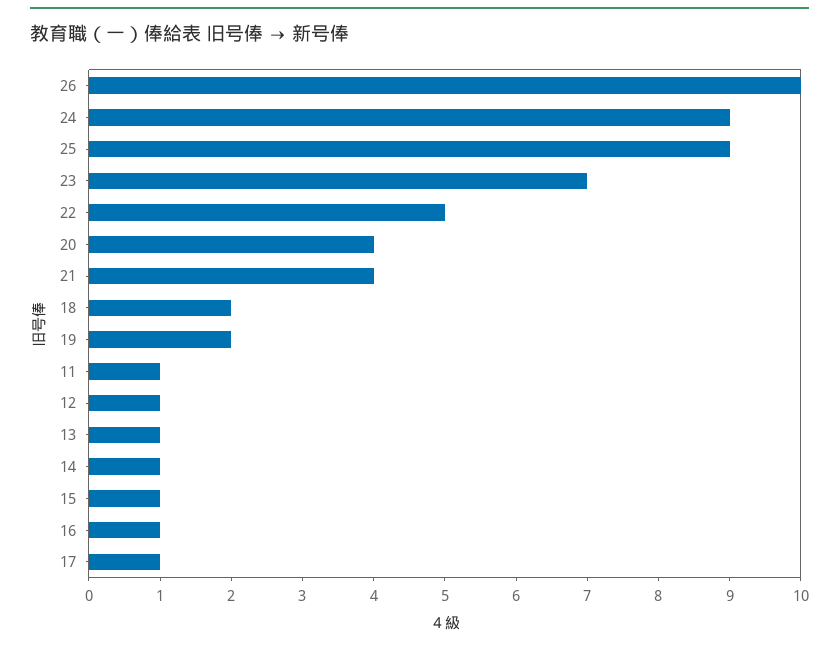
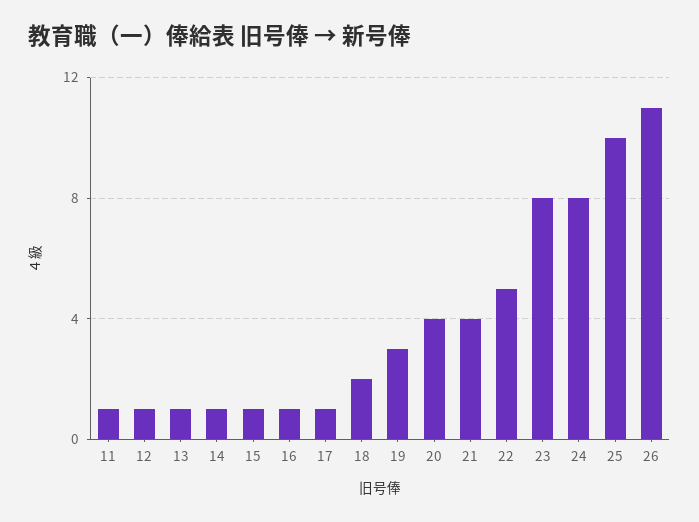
  {
-   "26": 10,
+   "26": 11,
-   "24": 9,
+   "24": 8,
-   "25": 9,
+   "25": 10,
-   "23": 7,
+   "23": 8,
    "22": 5,
    "20": 4,
    "21": 4,
    "18": 2,
-   "19": 2,
+   "19": 3,
    "11": 1,
    "12": 1,
    "13": 1,
    "14": 1,
    "15": 1,
    "16": 1,
    "17": 1
  }

